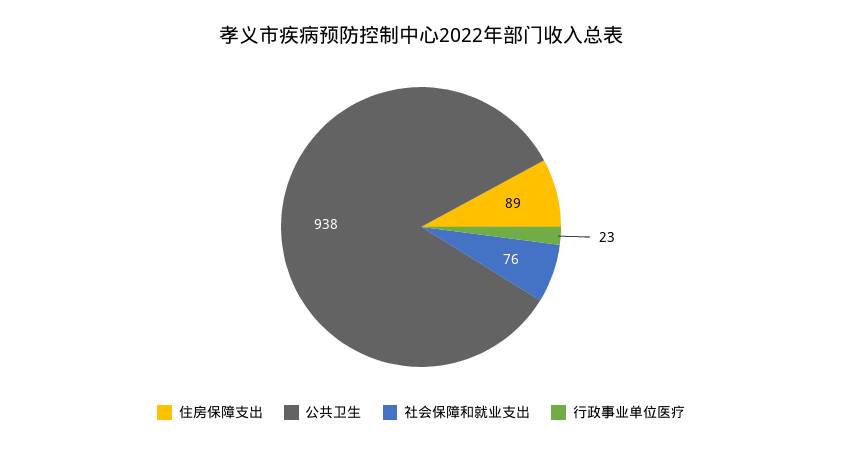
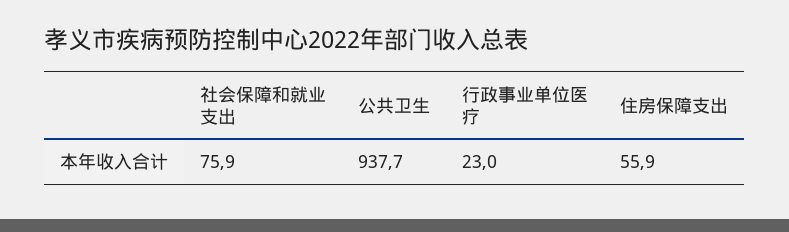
  {
-   "住房保障支出": 89,
+   "住房保障支出": 55.9,
    "公共卫生": 937.7,
    "社会保障和就业支出": 75.9,
    "行政事业单位医疗": 23
  }

